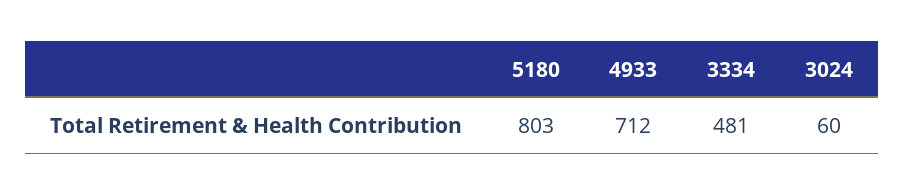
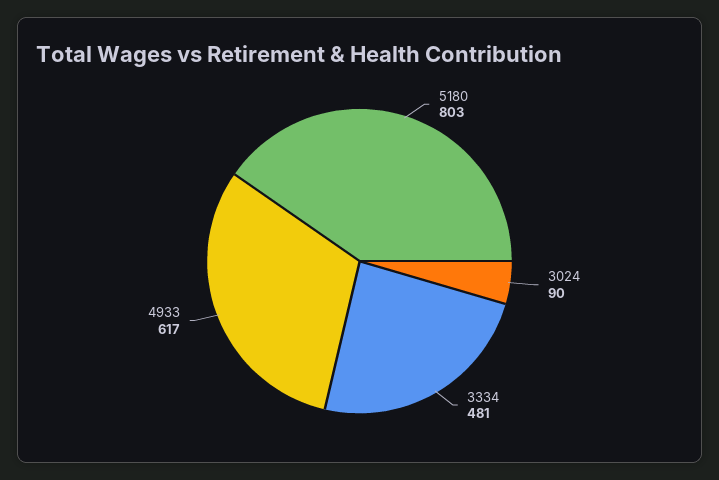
  {
    "5180": 803,
-   "4933": 712,
+   "4933": 617,
    "3334": 481,
-   "3024": 60
+   "3024": 90
  }

